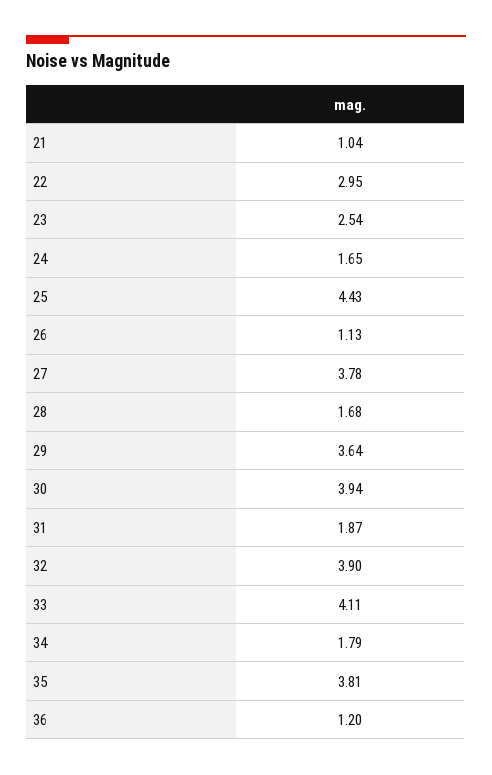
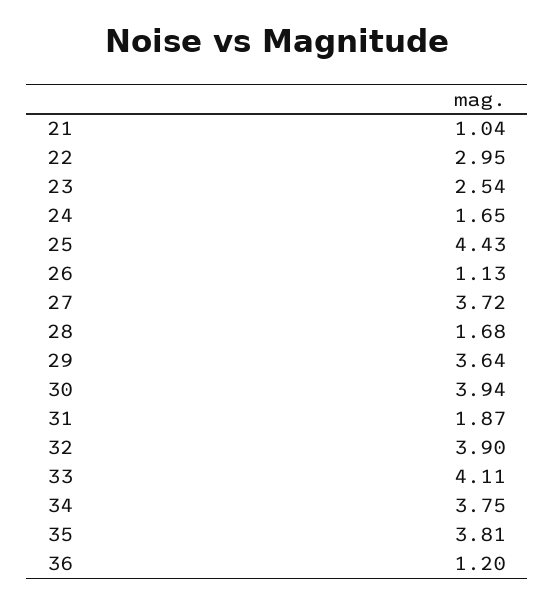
  {
    "21": 1.04,
    "22": 2.95,
    "23": 2.54,
    "24": 1.65,
    "25": 4.43,
    "26": 1.13,
-   "27": 3.78,
+   "27": 3.72,
    "28": 1.68,
    "29": 3.64,
    "30": 3.94,
    "31": 1.87,
    "32": 3.9,
    "33": 4.11,
-   "34": 1.79,
+   "34": 3.75,
    "35": 3.81,
    "36": 1.2
  }

